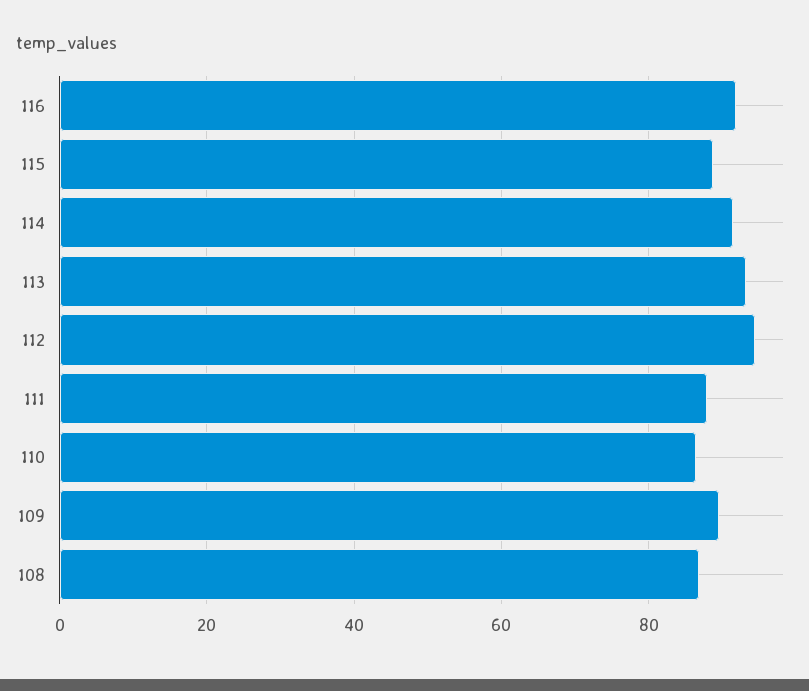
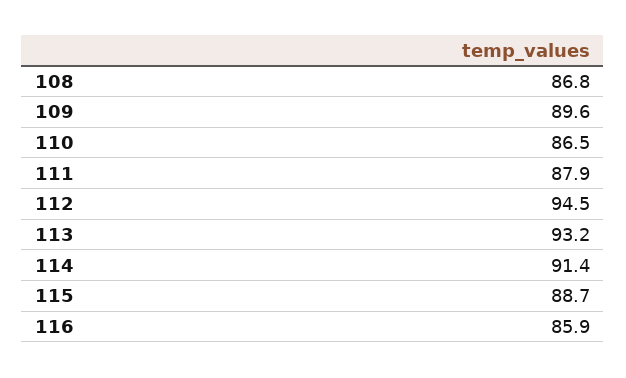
  {
-   "116": 92,
+   "116": 85.9,
    "115": 88.7,
    "114": 91.4,
    "113": 93.2,
    "112": 94.5,
    "111": 87.9,
    "110": 86.5,
    "109": 89.6,
    "108": 86.8
  }

